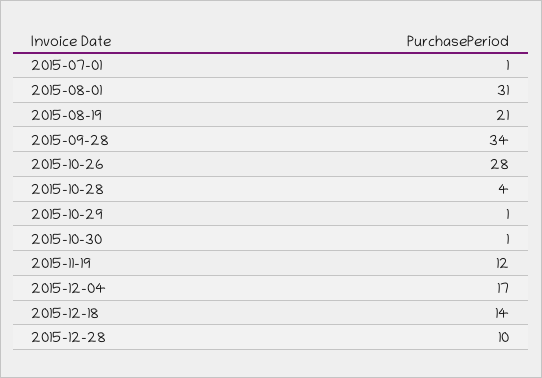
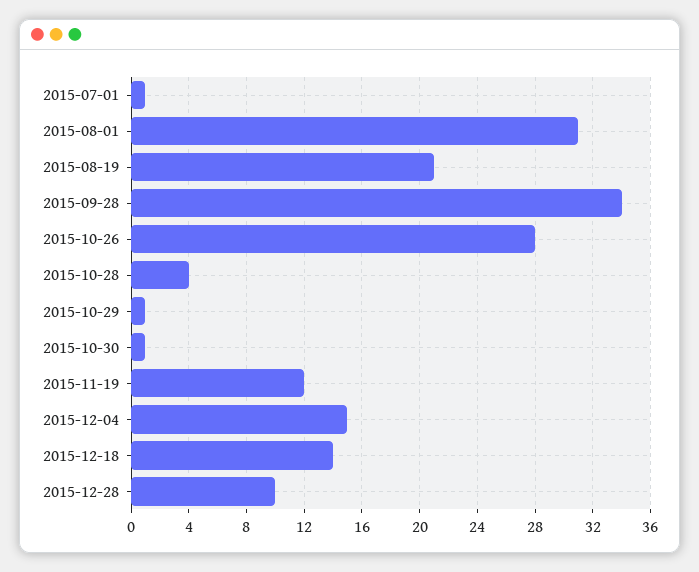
  {
    "2015-07-01": 1,
    "2015-08-01": 31,
    "2015-08-19": 21,
    "2015-09-28": 34,
    "2015-10-26": 28,
    "2015-10-28": 4,
    "2015-10-29": 1,
    "2015-10-30": 1,
    "2015-11-19": 12,
-   "2015-12-04": 17,
+   "2015-12-04": 15,
    "2015-12-18": 14,
    "2015-12-28": 10
  }

